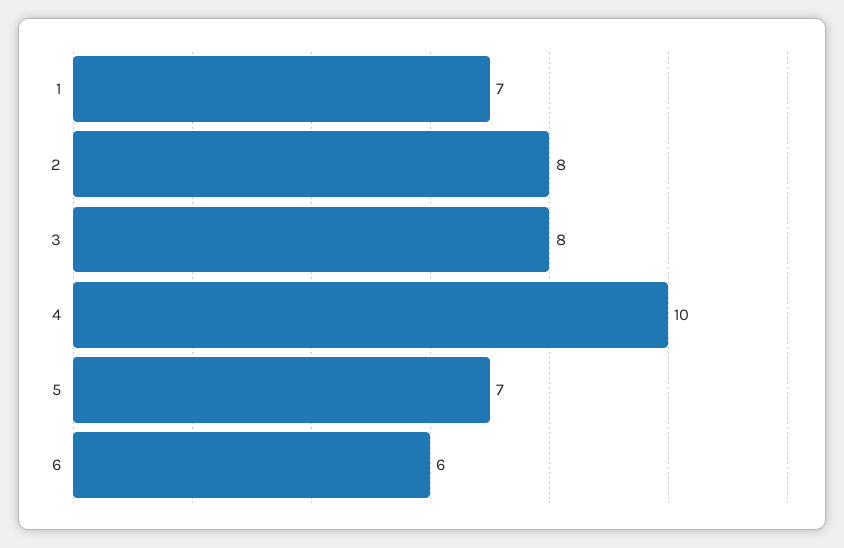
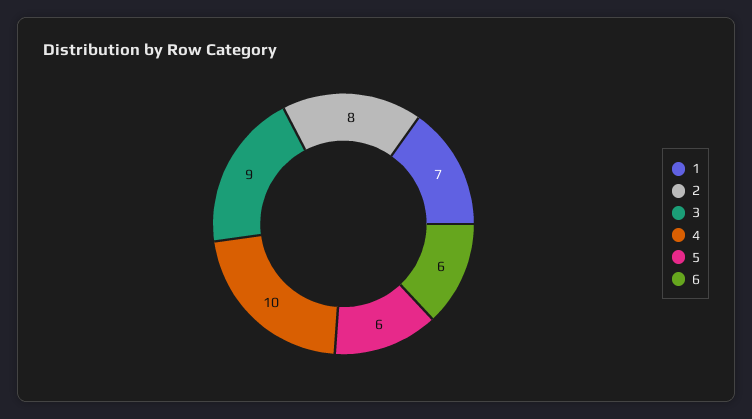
  {
    "1": 7,
    "2": 8,
-   "3": 8,
+   "3": 9,
    "4": 10,
-   "5": 7,
+   "5": 6,
    "6": 6
  }

